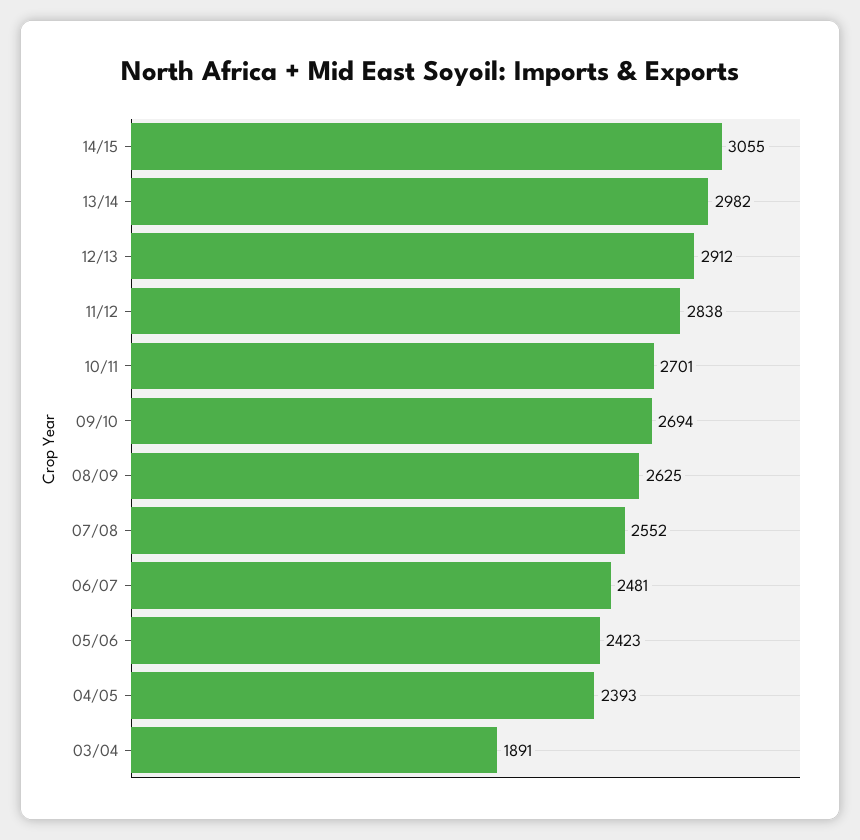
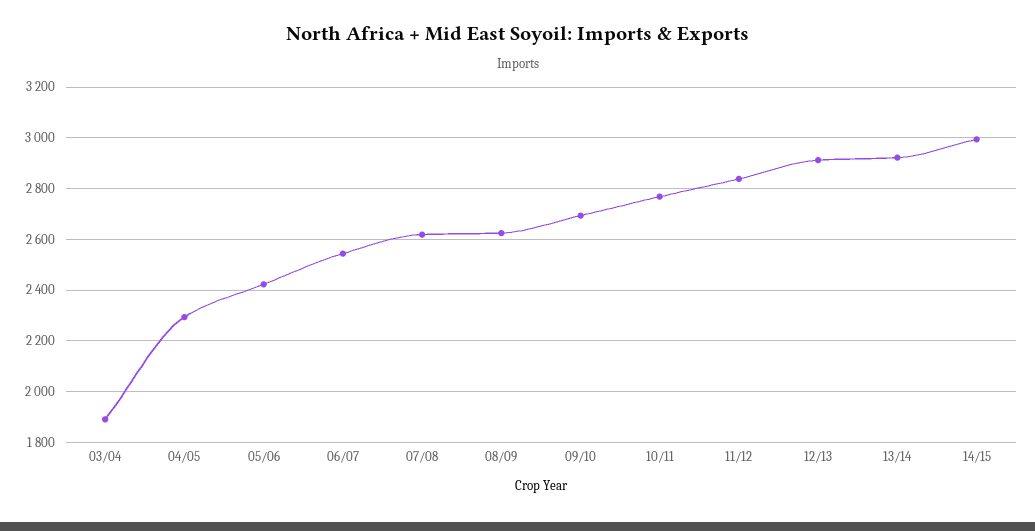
  {
-   "14/15": 3055,
+   "14/15": 3000,
-   "13/14": 2982,
+   "13/14": 2925,
    "12/13": 2912,
    "11/12": 2838,
-   "10/11": 2701,
+   "10/11": 2775,
    "09/10": 2694,
    "08/09": 2625,
-   "07/08": 2552,
+   "07/08": 2625,
-   "06/07": 2481,
+   "06/07": 2550,
    "05/06": 2423,
-   "04/05": 2393,
+   "04/05": 2300,
    "03/04": 1891
  }

